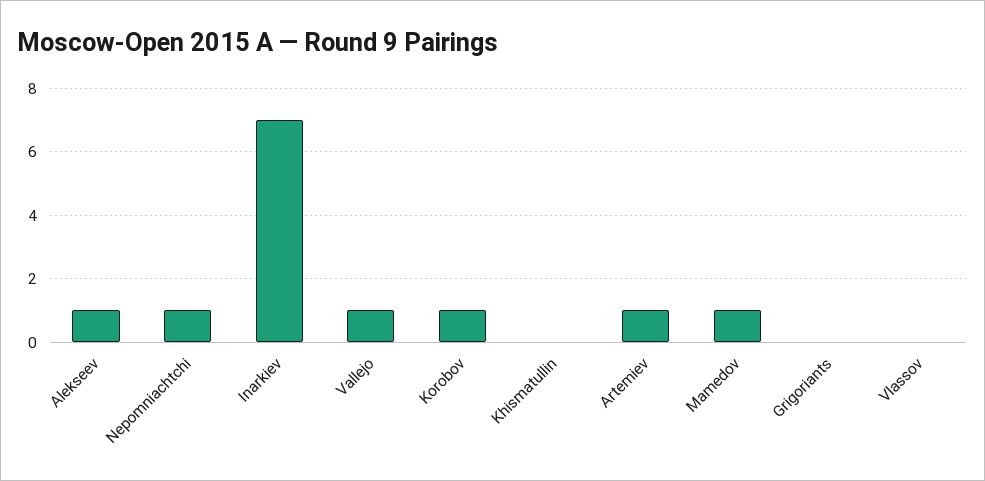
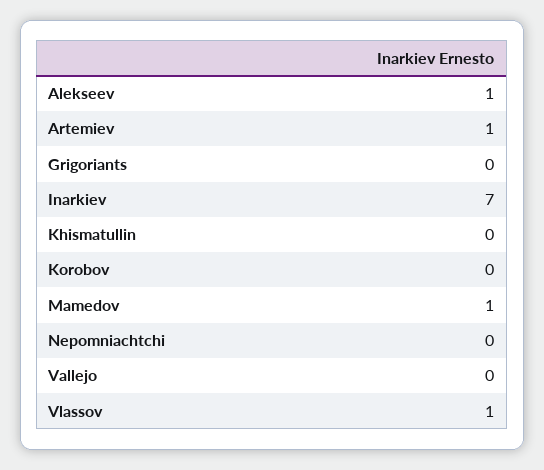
  {
    "Alekseev": 1,
-   "Nepomniachtchi": 1,
+   "Nepomniachtchi": 0,
    "Inarkiev": 7,
-   "Vallejo": 1,
+   "Vallejo": 0,
-   "Korobov": 1,
+   "Korobov": 0,
    "Khismatullin": 0,
    "Artemiev": 1,
    "Mamedov": 1,
    "Grigoriants": 0,
-   "Vlassov": 0
+   "Vlassov": 1
  }

